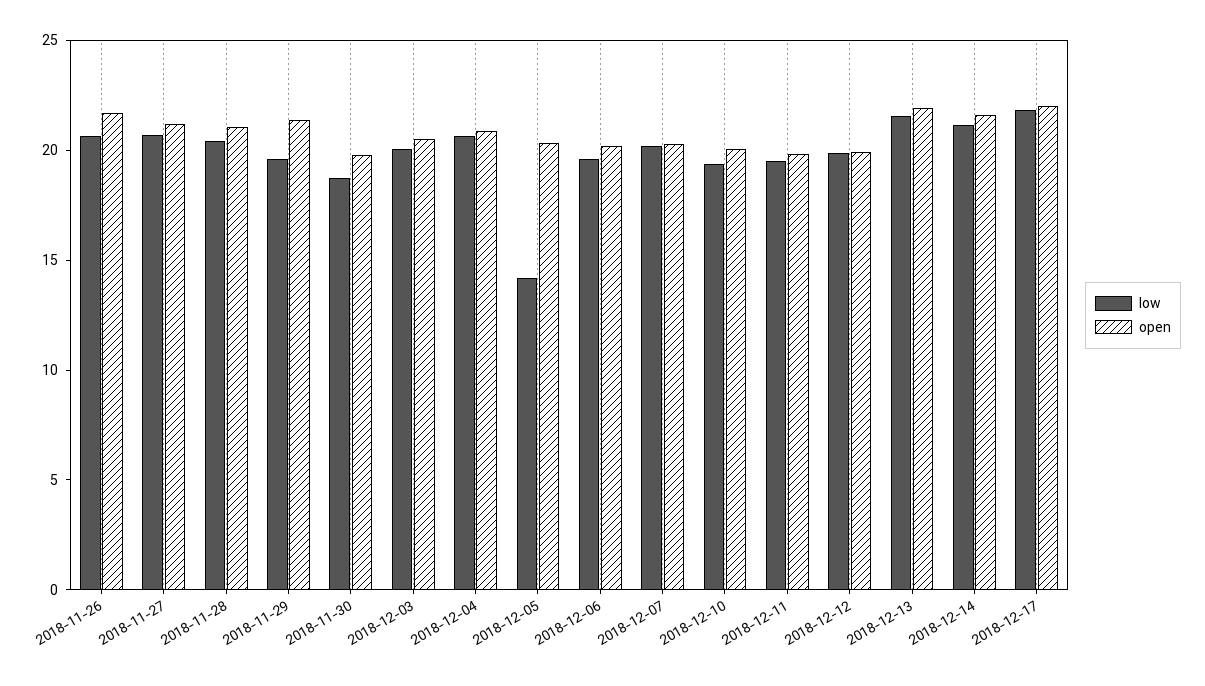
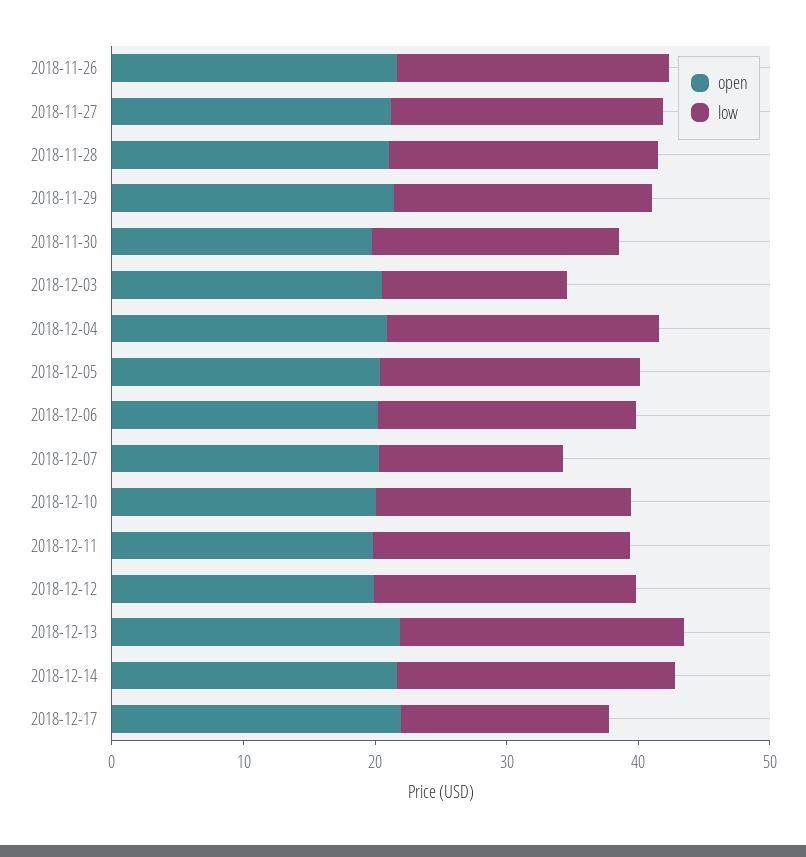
  {
    "low": {
      "2018-11-26": 21,
      "2018-11-27": 21,
      "2018-11-28": 20,
      "2018-11-29": 20,
      "2018-11-30": 19,
-     "2018-12-03": 20,
+     "2018-12-03": 14,
      "2018-12-04": 21,
-     "2018-12-05": 14,
+     "2018-12-05": 20,
      "2018-12-06": 20,
-     "2018-12-07": 20,
+     "2018-12-07": 14,
      "2018-12-10": 19,
      "2018-12-11": 20,
      "2018-12-12": 20,
      "2018-12-13": 22,
      "2018-12-14": 21,
-     "2018-12-17": 22
+     "2018-12-17": 16
    },
    "open": {
      "2018-11-26": 22,
      "2018-11-27": 21,
      "2018-11-28": 21,
      "2018-11-29": 21,
      "2018-11-30": 20,
      "2018-12-03": 21,
      "2018-12-04": 21,
      "2018-12-05": 20,
      "2018-12-06": 20,
      "2018-12-07": 20,
      "2018-12-10": 20,
      "2018-12-11": 20,
      "2018-12-12": 20,
      "2018-12-13": 22,
      "2018-12-14": 22,
      "2018-12-17": 22
    }
  }

